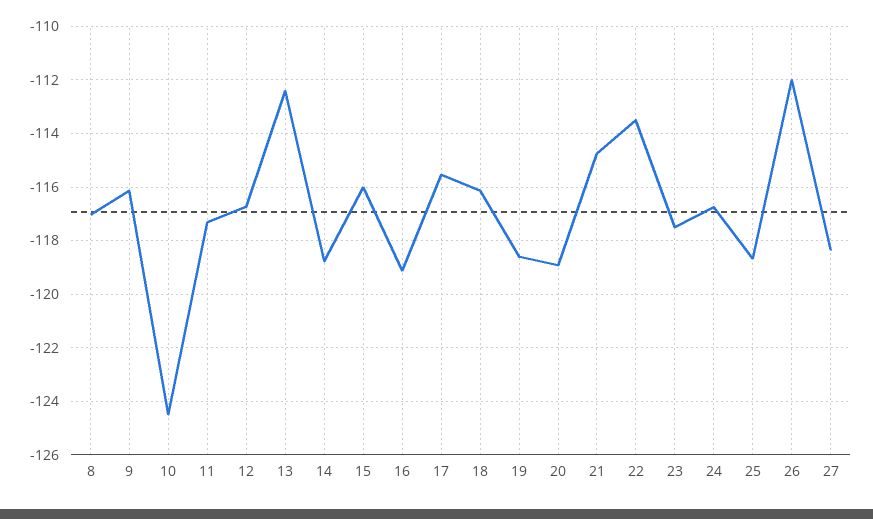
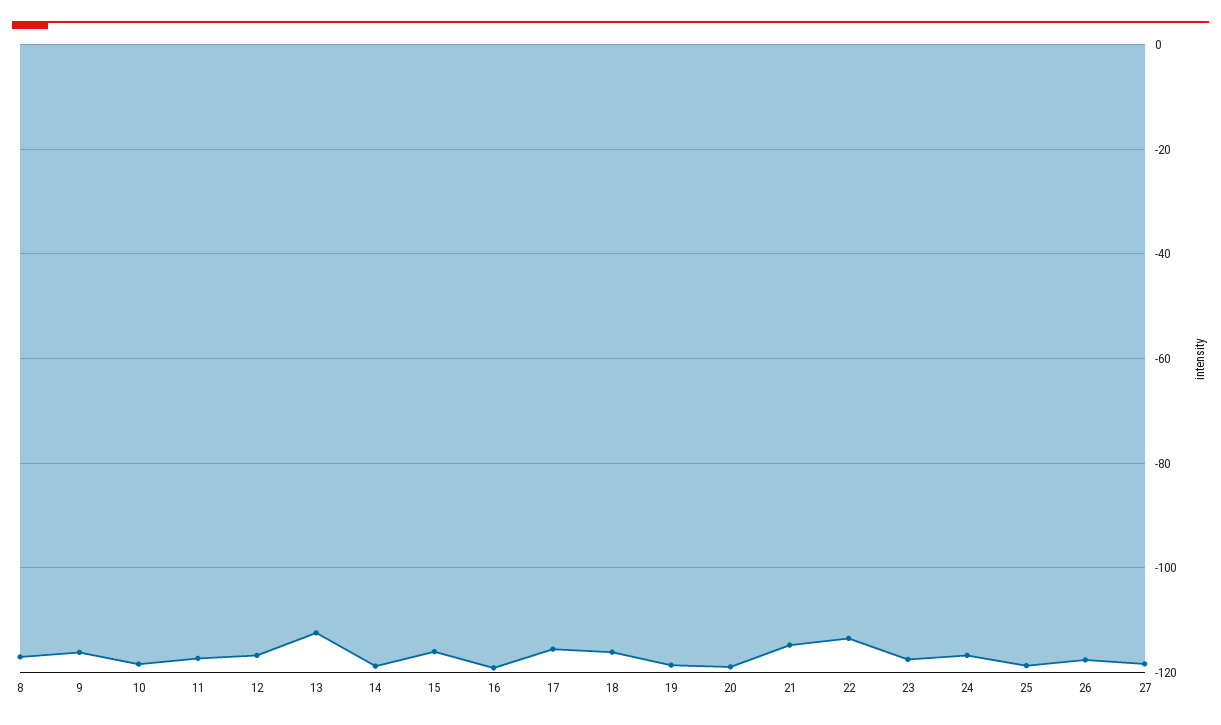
  {
    "8": -117,
    "9": -116.25,
-   "10": -124.5,
+   "10": -118,
    "11": -117.25,
    "12": -116.75,
    "13": -112.5,
    "14": -118.75,
    "15": -116,
    "16": -119,
    "17": -115.5,
    "18": -116.25,
    "19": -118.5,
    "20": -119,
    "21": -114.75,
    "22": -113.5,
    "23": -117.5,
    "24": -116.75,
    "25": -118.75,
-   "26": -112,
+   "26": -118,
    "27": -118.25
  }

